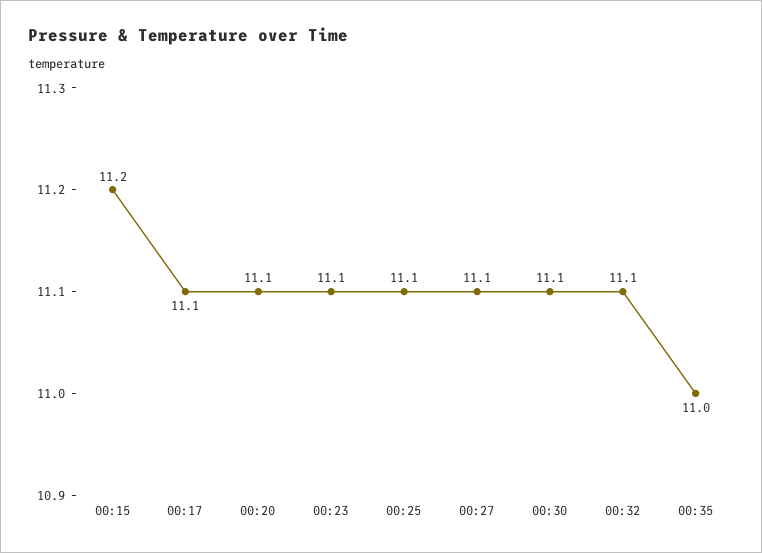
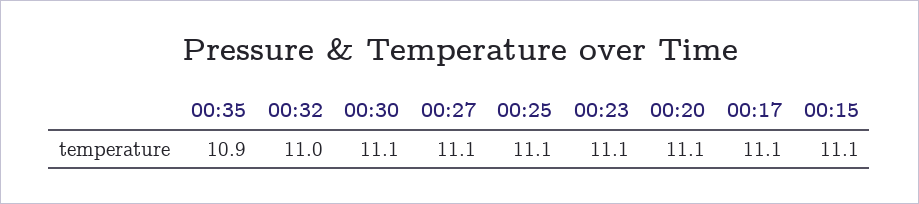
  {
-   "00:15": 11.2,
+   "00:15": 11.1,
    "00:17": 11.1,
    "00:20": 11.1,
    "00:23": 11.1,
    "00:25": 11.1,
    "00:27": 11.1,
    "00:30": 11.1,
-   "00:32": 11.1,
+   "00:32": 11,
-   "00:35": 11
+   "00:35": 10.9
  }

